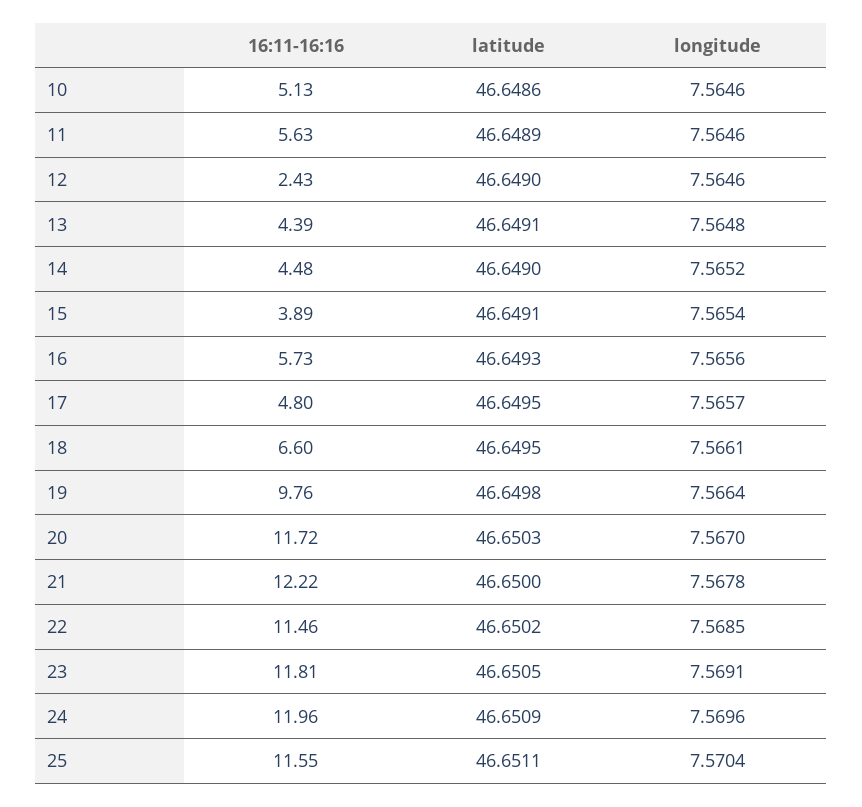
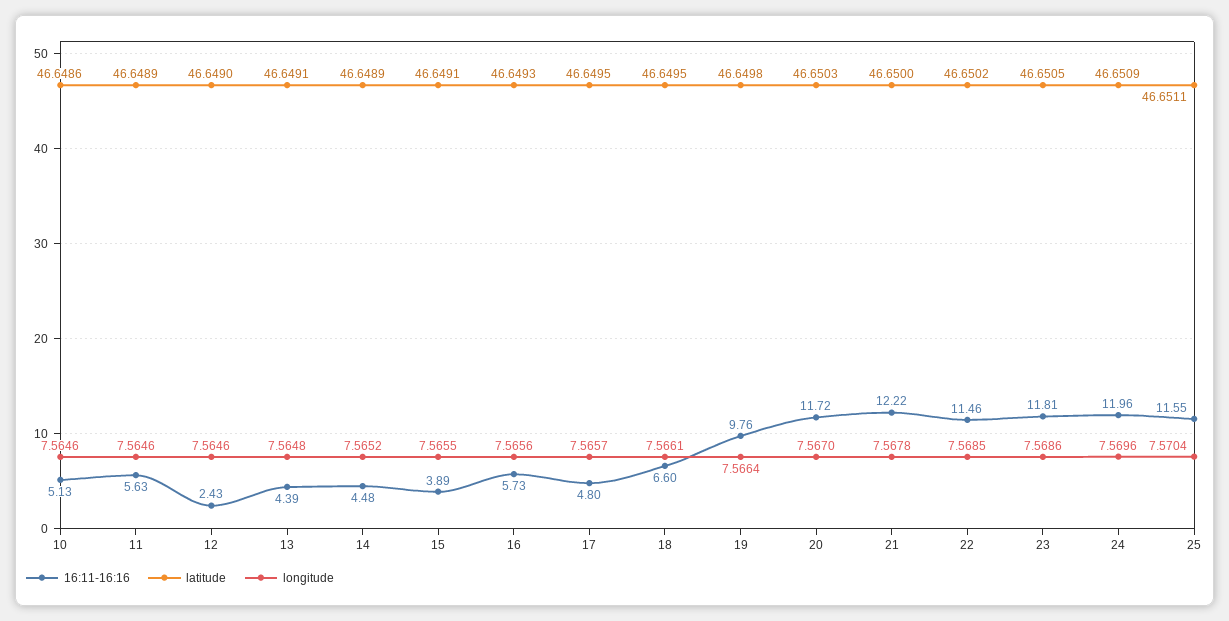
  {
    "16:11-16:16": {
      "10": 5.13,
      "11": 5.63,
      "12": 2.43,
      "13": 4.39,
      "14": 4.48,
      "15": 3.89,
      "16": 5.73,
      "17": 4.8,
      "18": 6.6,
      "19": 9.76,
      "20": 11.72,
      "21": 12.22,
      "22": 11.46,
      "23": 11.81,
      "24": 11.96,
      "25": 11.55
    },
    "latitude": {
      "10": 46.6486,
      "11": 46.6489,
      "12": 46.649,
      "13": 46.6491,
-     "14": 46.649,
+     "14": 46.6489,
      "15": 46.6491,
      "16": 46.6493,
      "17": 46.6495,
      "18": 46.6495,
      "19": 46.6498,
      "20": 46.6503,
      "21": 46.65,
      "22": 46.6502,
      "23": 46.6505,
      "24": 46.6509,
      "25": 46.6511
    },
    "longitude": {
      "10": 7.5646,
      "11": 7.5646,
      "12": 7.5646,
      "13": 7.5648,
      "14": 7.5652,
-     "15": 7.5654,
+     "15": 7.5655,
      "16": 7.5656,
      "17": 7.5657,
      "18": 7.5661,
      "19": 7.5664,
      "20": 7.567,
      "21": 7.5678,
      "22": 7.5685,
-     "23": 7.5691,
+     "23": 7.5686,
      "24": 7.5696,
      "25": 7.5704
    }
  }

